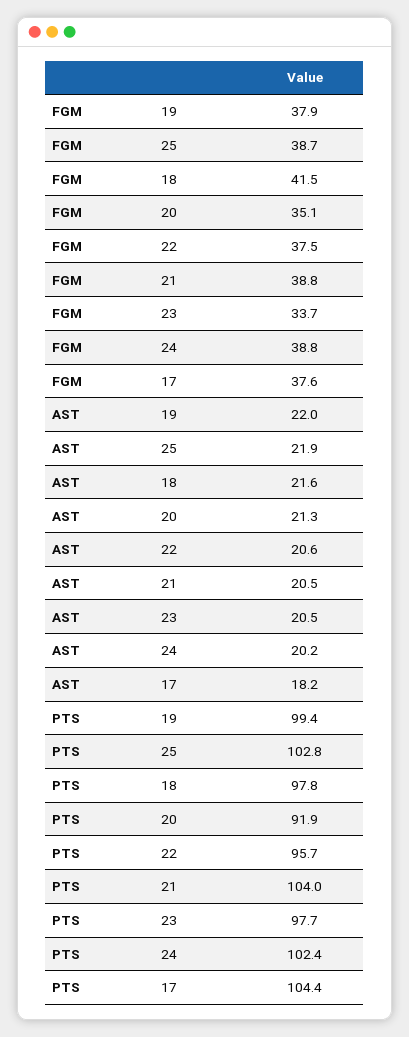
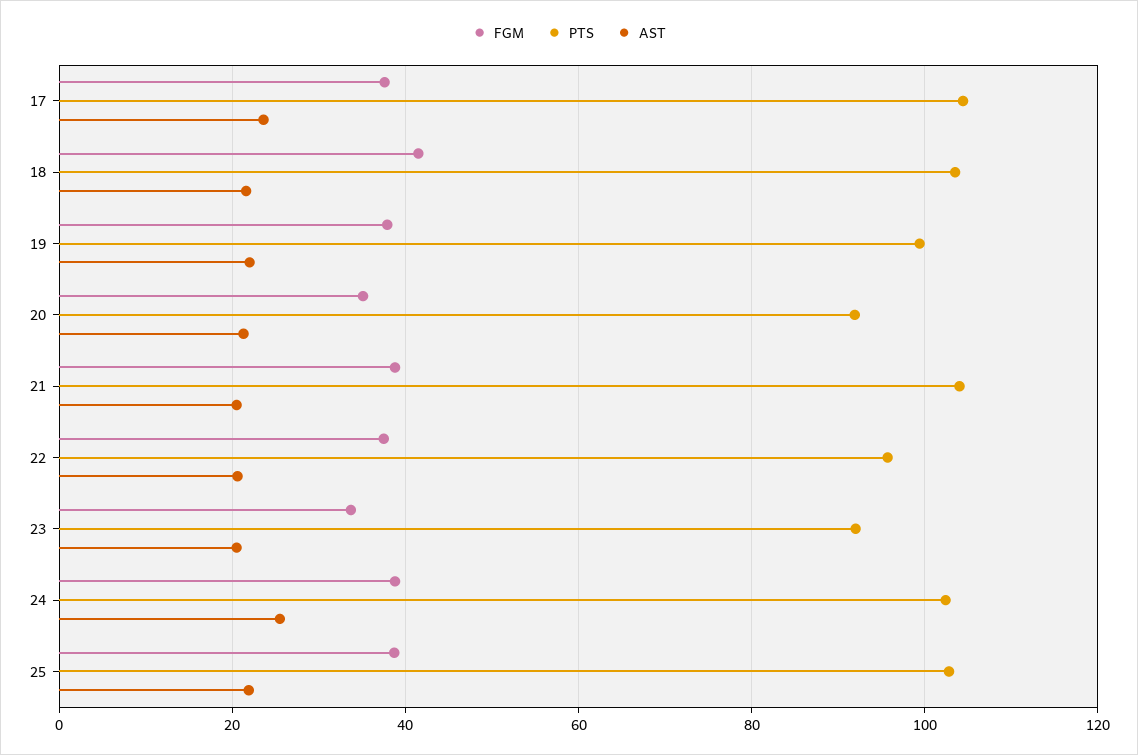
  {
    "FGM": {
      "19": 37.9,
      "25": 38.7,
      "18": 41.5,
      "20": 35.1,
      "22": 37.5,
      "21": 38.8,
      "23": 33.7,
      "24": 38.8,
      "17": 37.6
    },
    "AST": {
      "19": 22,
      "25": 21.9,
      "18": 21.6,
      "20": 21.3,
      "22": 20.6,
      "21": 20.5,
      "23": 20.5,
-     "24": 20.2,
+     "24": 26,
-     "17": 18.2
+     "17": 24
    },
    "PTS": {
      "19": 99.4,
      "25": 102.8,
-     "18": 97.8,
+     "18": 104,
      "20": 91.9,
      "22": 95.7,
      "21": 104,
-     "23": 97.7,
+     "23": 92,
      "24": 102.4,
      "17": 104.4
    }
  }

